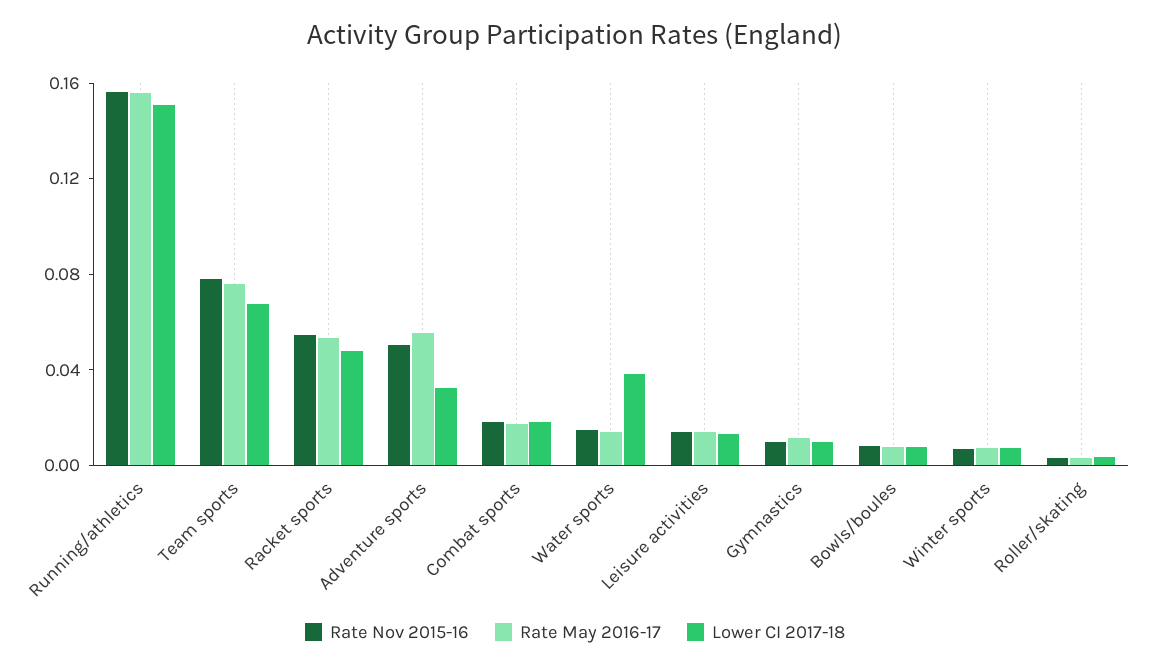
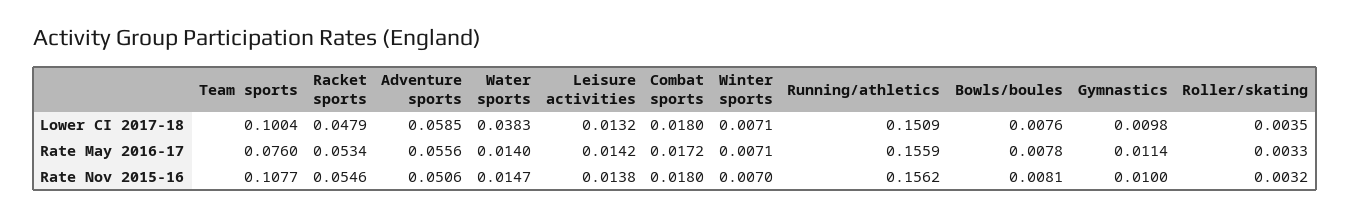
  {
    "Rate Nov 2015-16": {
      "Running/athletics": 0.1562,
-     "Team sports": 0.08,
+     "Team sports": 0.1077,
      "Racket sports": 0.0546,
      "Adventure sports": 0.0506,
      "Combat sports": 0.018,
      "Water sports": 0.0147,
      "Leisure activities": 0.0138,
      "Gymnastics": 0.01,
      "Bowls/boules": 0.0081,
      "Winter sports": 0.007,
      "Roller/skating": 0.0032
    },
    "Rate May 2016-17": {
      "Running/athletics": 0.1559,
      "Team sports": 0.076,
      "Racket sports": 0.0534,
      "Adventure sports": 0.0556,
      "Combat sports": 0.0172,
      "Water sports": 0.014,
      "Leisure activities": 0.0142,
      "Gymnastics": 0.0114,
      "Bowls/boules": 0.0078,
      "Winter sports": 0.0071,
      "Roller/skating": 0.0033
    },
    "Lower CI 2017-18": {
      "Running/athletics": 0.1509,
-     "Team sports": 0.07,
+     "Team sports": 0.1004,
      "Racket sports": 0.0479,
-     "Adventure sports": 0.03,
+     "Adventure sports": 0.0585,
      "Combat sports": 0.018,
      "Water sports": 0.0383,
      "Leisure activities": 0.0132,
      "Gymnastics": 0.0098,
      "Bowls/boules": 0.0076,
      "Winter sports": 0.0071,
      "Roller/skating": 0.0035
    }
  }

